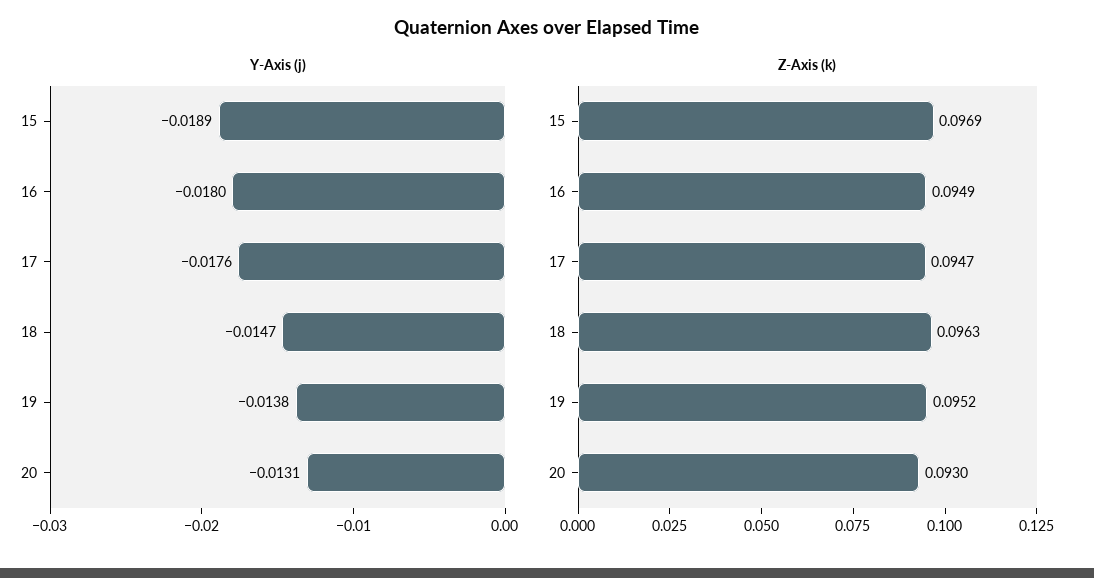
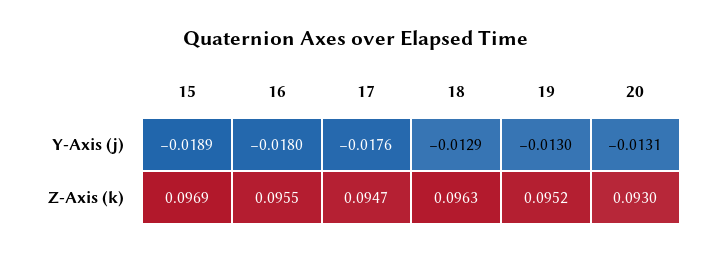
  {
    "Y-Axis (j)": {
      "15": -0.0189,
      "16": -0.018,
      "17": -0.0176,
-     "18": -0.0147,
+     "18": -0.0129,
-     "19": -0.0138,
+     "19": -0.013,
      "20": -0.0131
    },
    "Z-Axis (k)": {
      "15": 0.0969,
-     "16": 0.0949,
+     "16": 0.0955,
      "17": 0.0947,
      "18": 0.0963,
      "19": 0.0952,
      "20": 0.093
    }
  }

